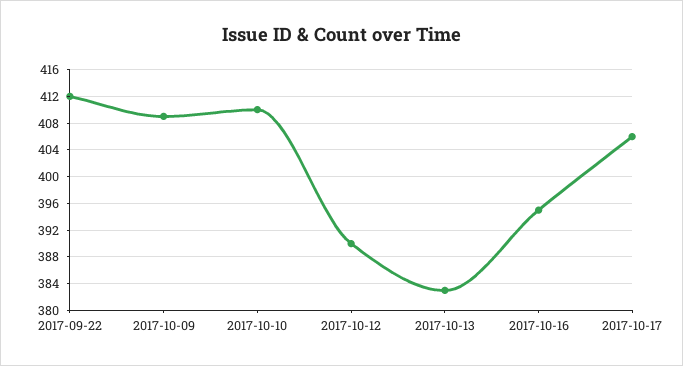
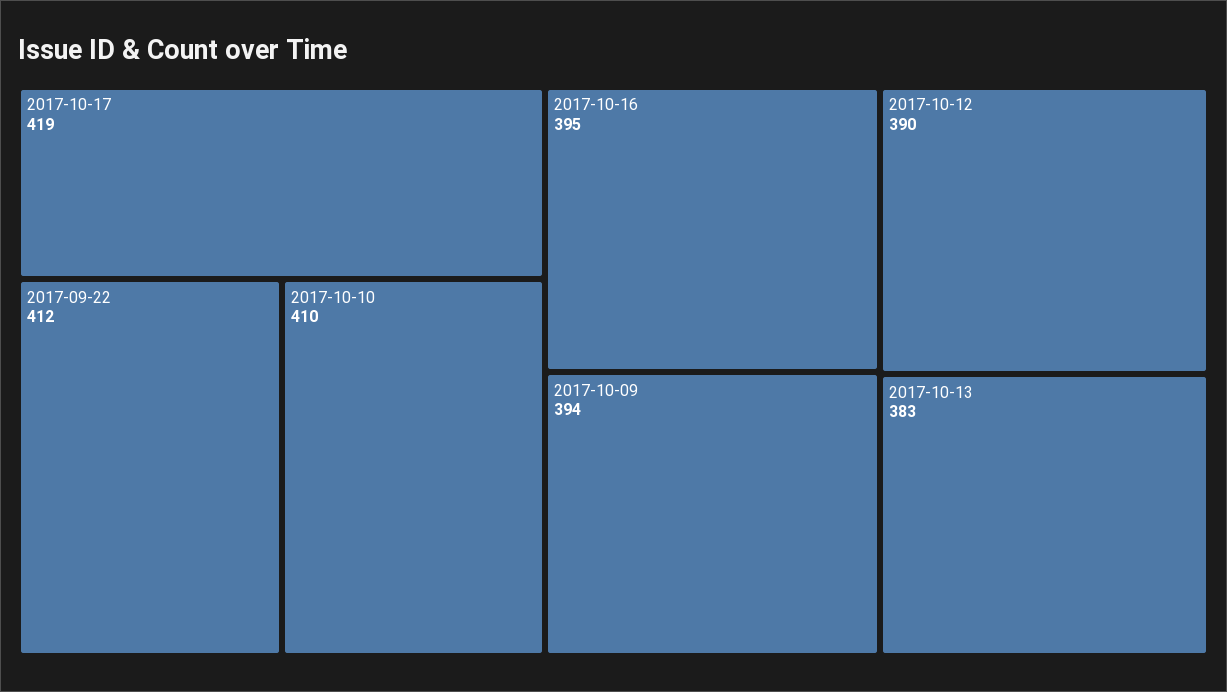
  {
    "2017-09-22": 412,
-   "2017-10-09": 409,
+   "2017-10-09": 394,
    "2017-10-10": 410,
    "2017-10-12": 390,
    "2017-10-13": 383,
    "2017-10-16": 395,
-   "2017-10-17": 406
+   "2017-10-17": 419
  }

